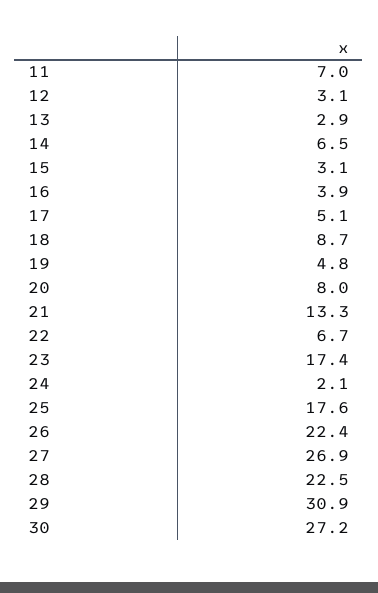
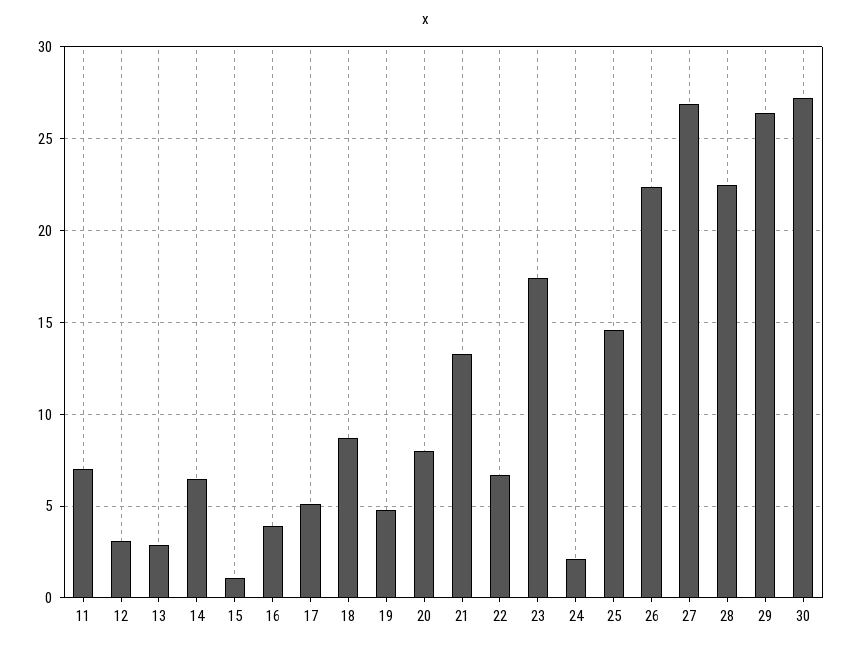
  {
    "11": 7,
    "12": 3.1,
    "13": 2.9,
    "14": 6.5,
-   "15": 3.1,
+   "15": 1,
    "16": 3.9,
    "17": 5.1,
    "18": 8.7,
    "19": 4.8,
    "20": 8,
    "21": 13.3,
    "22": 6.7,
    "23": 17.4,
    "24": 2.1,
-   "25": 17.6,
+   "25": 14.5,
    "26": 22.4,
    "27": 26.9,
    "28": 22.5,
-   "29": 30.9,
+   "29": 26.5,
    "30": 27.2
  }

